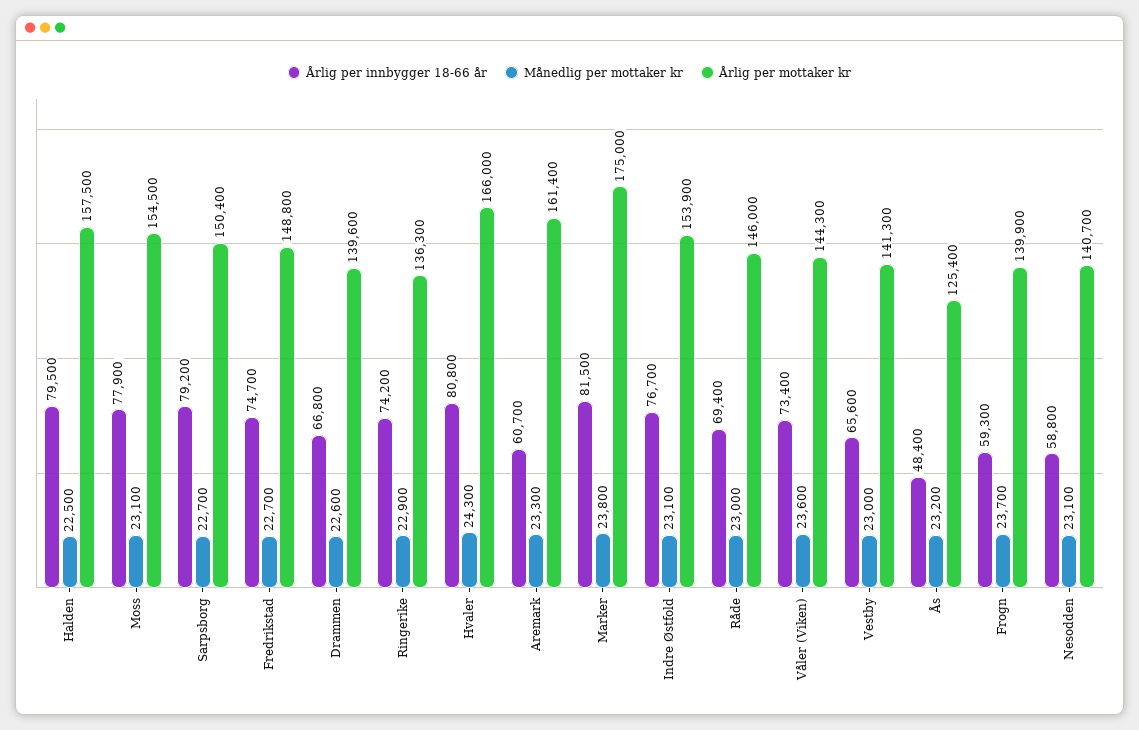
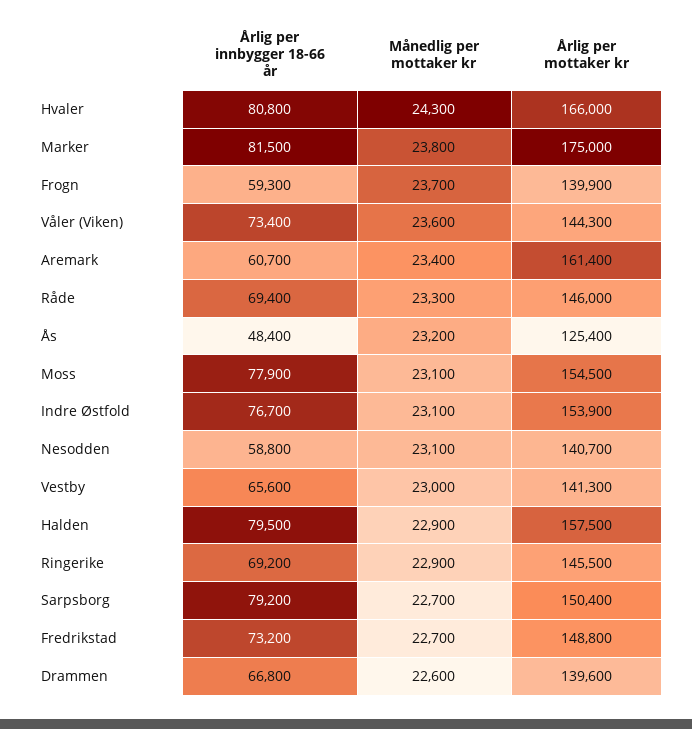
  {
    "Årlig per innbygger 18-66 år": {
      "Halden": 79500,
      "Moss": 77900,
      "Sarpsborg": 79200,
-     "Fredrikstad": 74700,
+     "Fredrikstad": 73200,
      "Drammen": 66800,
-     "Ringerike": 74200,
+     "Ringerike": 69200,
      "Hvaler": 80800,
      "Aremark": 60700,
      "Marker": 81500,
      "Indre Østfold": 76700,
      "Råde": 69400,
      "Våler (Viken)": 73400,
      "Vestby": 65600,
      "Ås": 48400,
      "Frogn": 59300,
      "Nesodden": 58800
    },
    "Månedlig per mottaker kr": {
-     "Halden": 22500,
+     "Halden": 22900,
      "Moss": 23100,
      "Sarpsborg": 22700,
      "Fredrikstad": 22700,
      "Drammen": 22600,
      "Ringerike": 22900,
      "Hvaler": 24300,
-     "Aremark": 23300,
+     "Aremark": 23400,
      "Marker": 23800,
      "Indre Østfold": 23100,
-     "Råde": 23000,
+     "Råde": 23300,
      "Våler (Viken)": 23600,
      "Vestby": 23000,
      "Ås": 23200,
      "Frogn": 23700,
      "Nesodden": 23100
    },
    "Årlig per mottaker kr": {
      "Halden": 157500,
      "Moss": 154500,
      "Sarpsborg": 150400,
      "Fredrikstad": 148800,
      "Drammen": 139600,
-     "Ringerike": 136300,
+     "Ringerike": 145500,
      "Hvaler": 166000,
      "Aremark": 161400,
      "Marker": 175000,
      "Indre Østfold": 153900,
      "Råde": 146000,
      "Våler (Viken)": 144300,
      "Vestby": 141300,
      "Ås": 125400,
      "Frogn": 139900,
      "Nesodden": 140700
    }
  }

